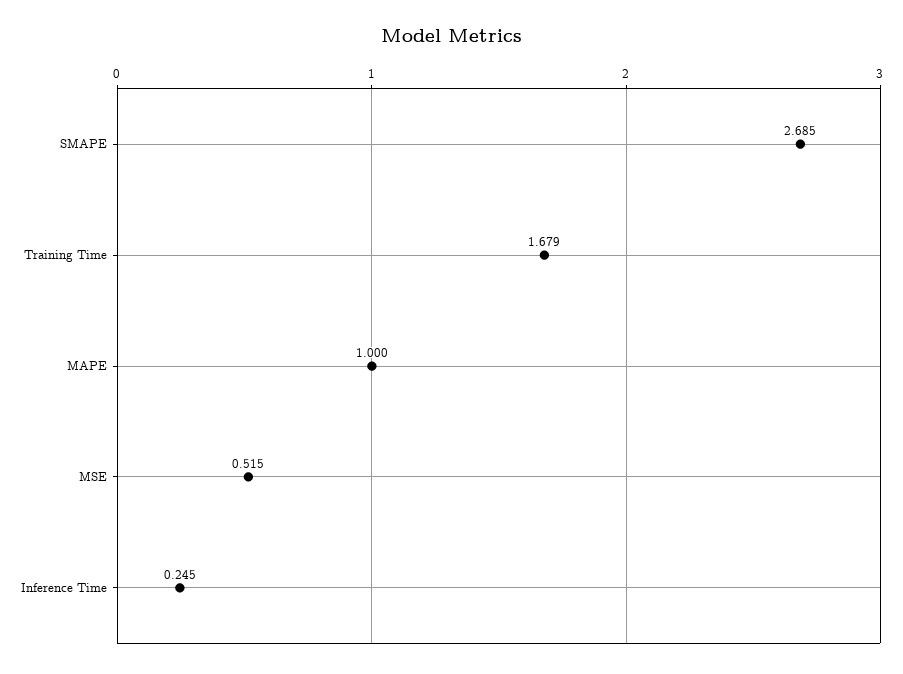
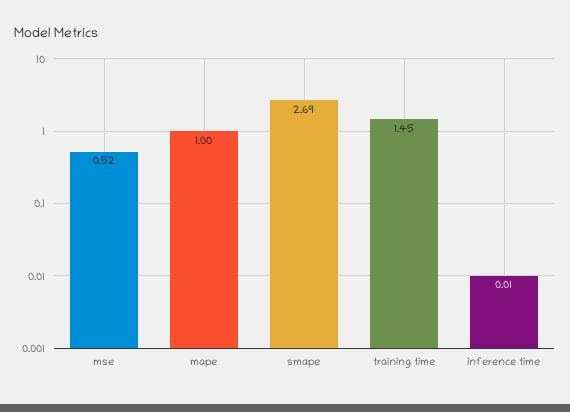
  {
    "SMAPE": 2.685,
-   "Training Time": 1.679,
+   "Training Time": 1.45,
    "MAPE": 1,
    "MSE": 0.515,
-   "Inference Time": 0.245
+   "Inference Time": 0.01
  }

